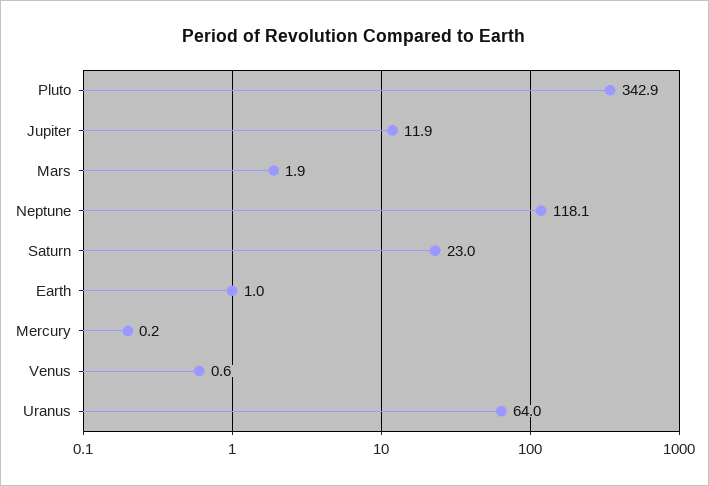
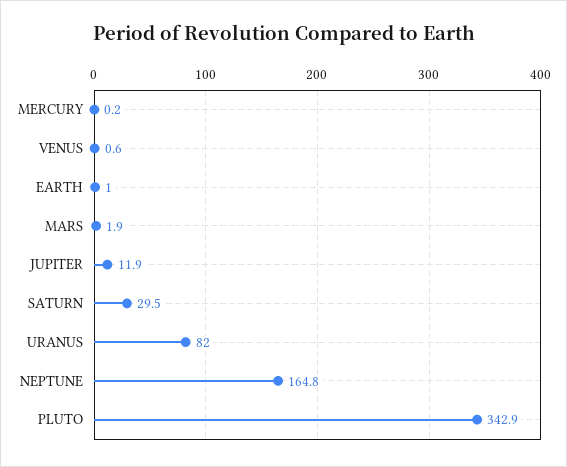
  {
    "Pluto": 342.9,
    "Jupiter": 11.9,
    "Mars": 1.9,
-   "Neptune": 118.1,
+   "Neptune": 164.8,
-   "Saturn": 23,
+   "Saturn": 29.5,
    "Earth": 1,
    "Mercury": 0.2,
    "Venus": 0.6,
-   "Uranus": 64
+   "Uranus": 82
  }

